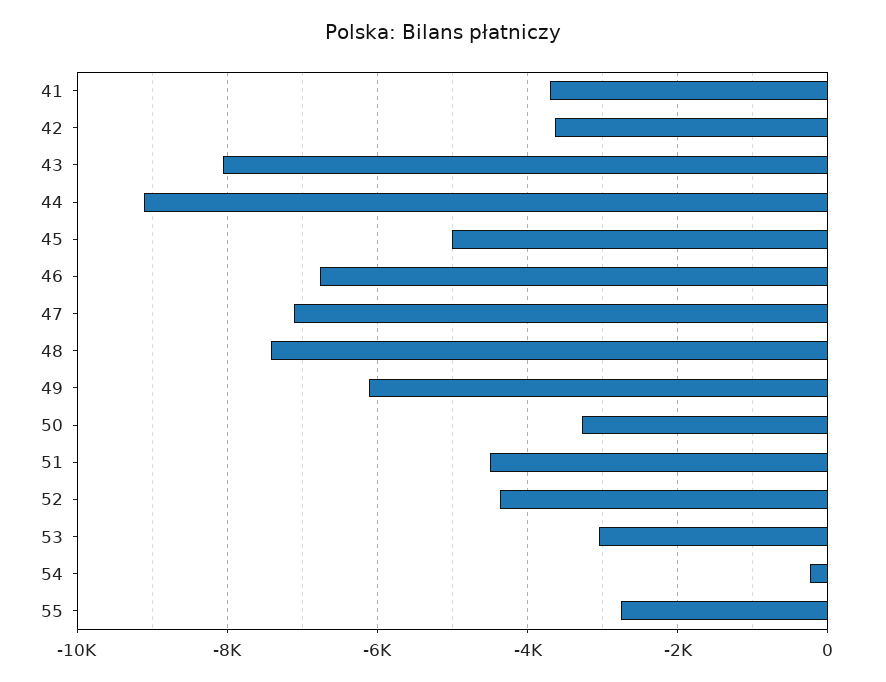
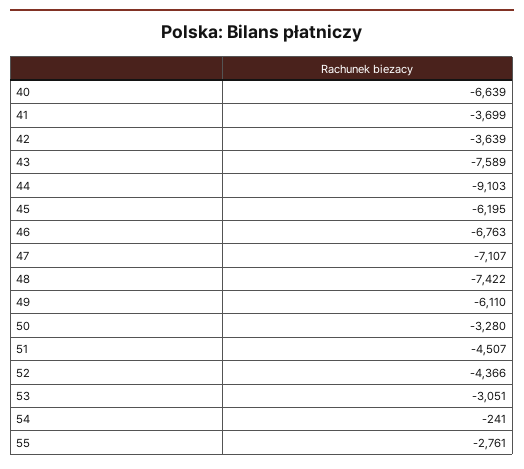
  {
    "41": -3699,
    "42": -3639,
-   "43": -8000,
+   "43": -7589,
    "44": -9103,
-   "45": -5000,
+   "45": -6195,
    "46": -6763,
    "47": -7107,
    "48": -7422,
    "49": -6110,
    "50": -3280,
    "51": -4507,
    "52": -4366,
    "53": -3051,
    "54": -241,
-   "55": -2761
+   "55": -2761,
+   "40": -6639
  }

